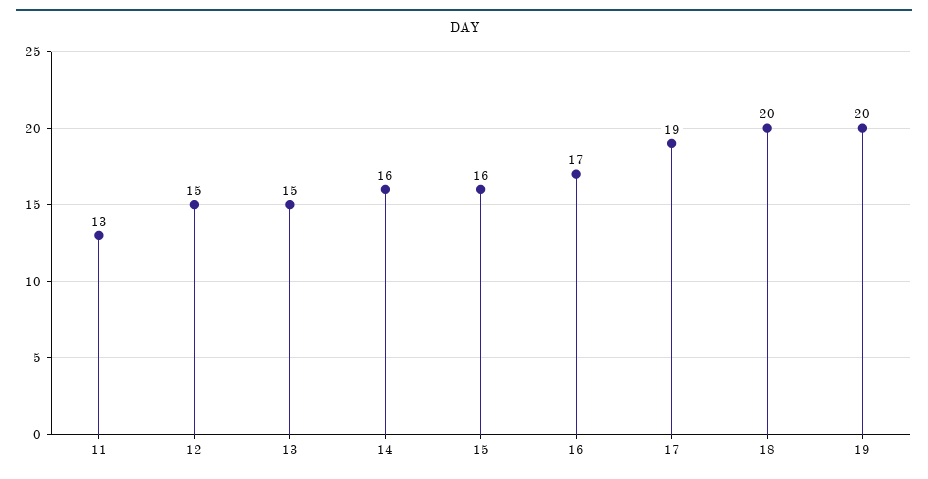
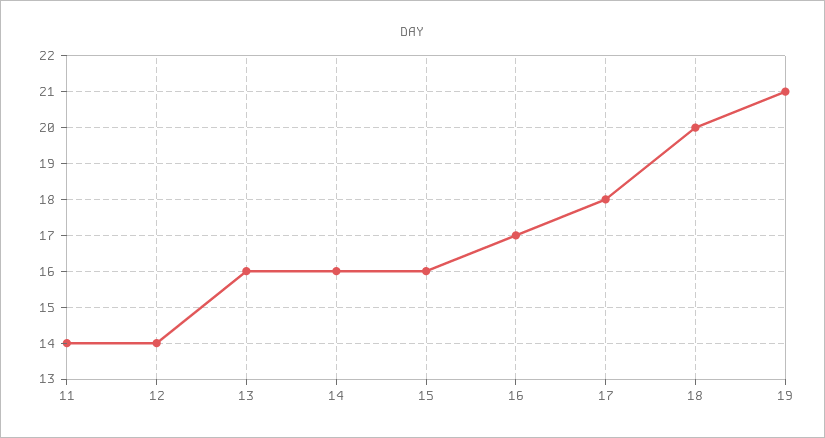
  {
-   "11": 13,
+   "11": 14,
-   "12": 15,
+   "12": 14,
-   "13": 15,
+   "13": 16,
    "14": 16,
    "15": 16,
    "16": 17,
-   "17": 19,
+   "17": 18,
    "18": 20,
-   "19": 20
+   "19": 21
  }

